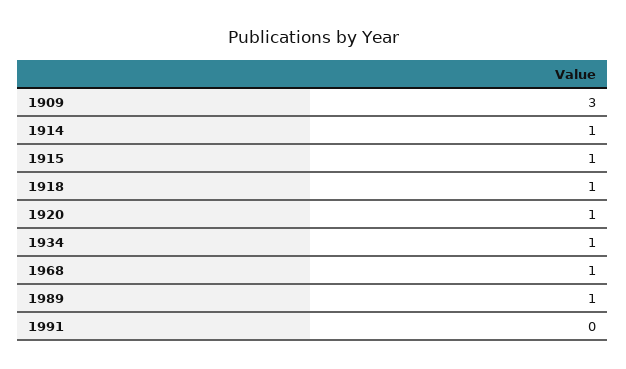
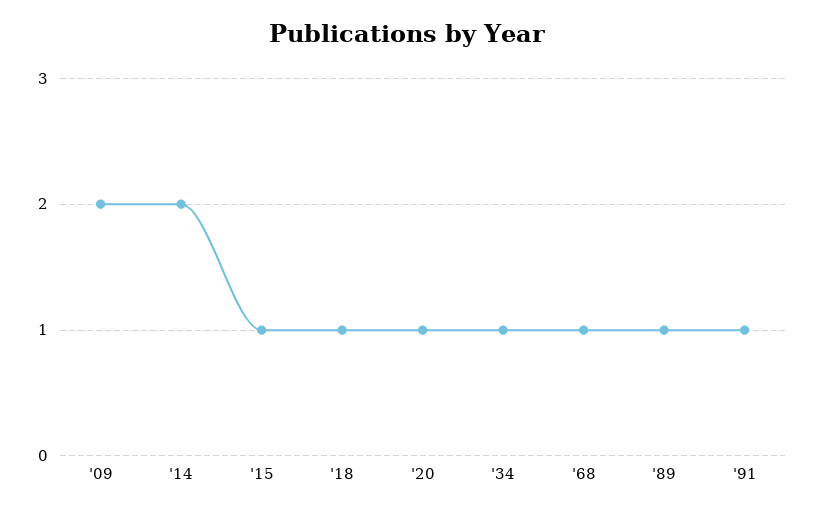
  {
-   "1909": 3,
+   "1909": 2,
-   "1914": 1,
+   "1914": 2,
    "1915": 1,
    "1918": 1,
    "1920": 1,
    "1934": 1,
    "1968": 1,
    "1989": 1,
-   "1991": 0
+   "1991": 1
  }

